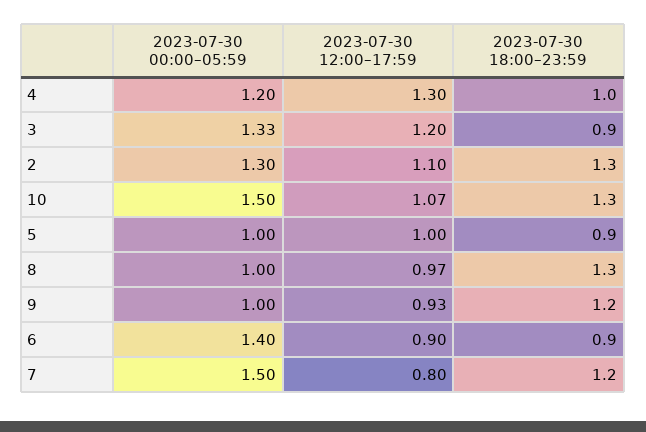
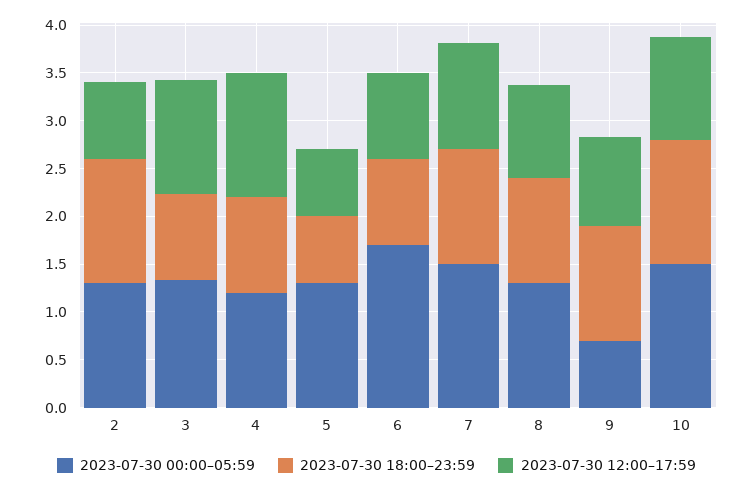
  {
    "2023-07-30 00:00–05:59": {
      "4": 1.2,
      "3": 1.33,
      "2": 1.3,
      "10": 1.5,
-     "5": 1,
+     "5": 1.3,
-     "8": 1,
+     "8": 1.3,
-     "9": 1,
+     "9": 0.7,
-     "6": 1.4,
+     "6": 1.7,
      "7": 1.5
    },
    "2023-07-30 12:00–17:59": {
      "4": 1.3,
      "3": 1.2,
-     "2": 1.1,
+     "2": 0.8,
      "10": 1.07,
-     "5": 1,
+     "5": 0.7,
      "8": 0.97,
      "9": 0.93,
      "6": 0.9,
-     "7": 0.8
+     "7": 1.1
    },
    "2023-07-30 18:00–23:59": {
      "4": 1,
      "3": 0.9,
      "2": 1.3,
      "10": 1.3,
-     "5": 0.9,
+     "5": 0.7,
-     "8": 1.3,
+     "8": 1.1,
      "9": 1.2,
      "6": 0.9,
      "7": 1.2
    }
  }

